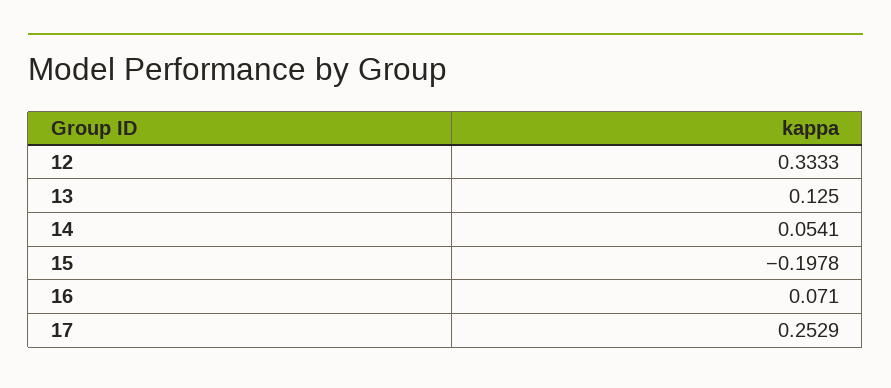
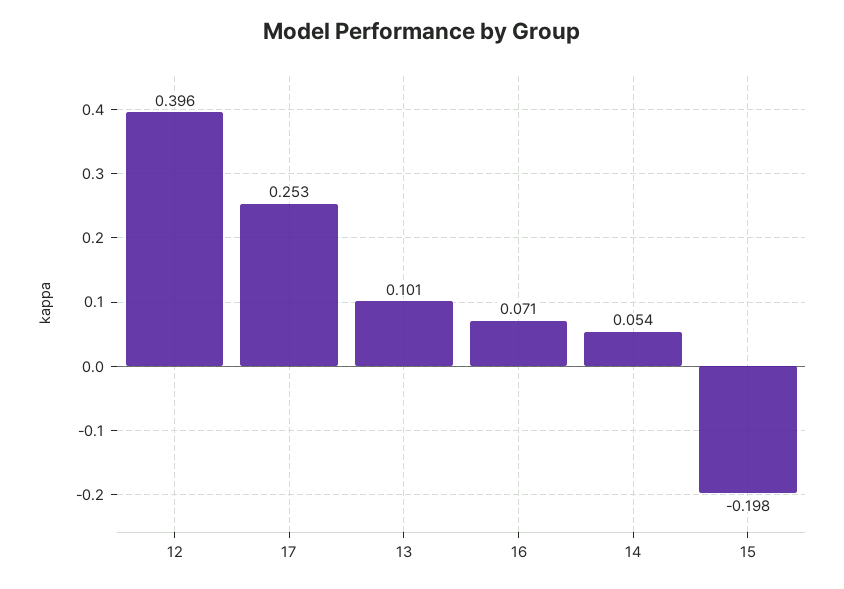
  {
-   "12": 0.3333,
+   "12": 0.396,
-   "13": 0.125,
+   "13": 0.101,
    "14": 0.0541,
    "15": -0.1978,
    "16": 0.071,
    "17": 0.2529
  }

